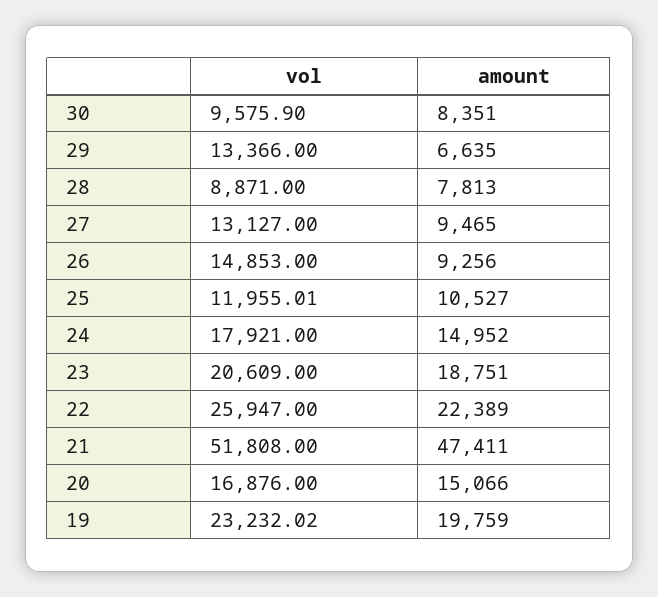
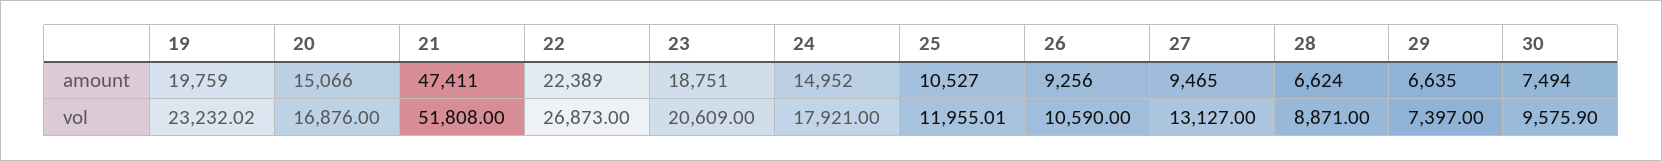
  {
    "vol": {
      "30": 9575.9,
-     "29": 13366,
+     "29": 7397,
      "28": 8871,
      "27": 13127,
-     "26": 14853,
+     "26": 10590,
      "25": 11955.01,
      "24": 17921,
      "23": 20609,
-     "22": 25947,
+     "22": 26873,
      "21": 51808,
      "20": 16876,
      "19": 23232.02
    },
    "amount": {
-     "30": 8351,
+     "30": 7494,
      "29": 6635,
-     "28": 7813,
+     "28": 6624,
      "27": 9465,
      "26": 9256,
      "25": 10527,
      "24": 14952,
      "23": 18751,
      "22": 22389,
      "21": 47411,
      "20": 15066,
      "19": 19759
    }
  }

